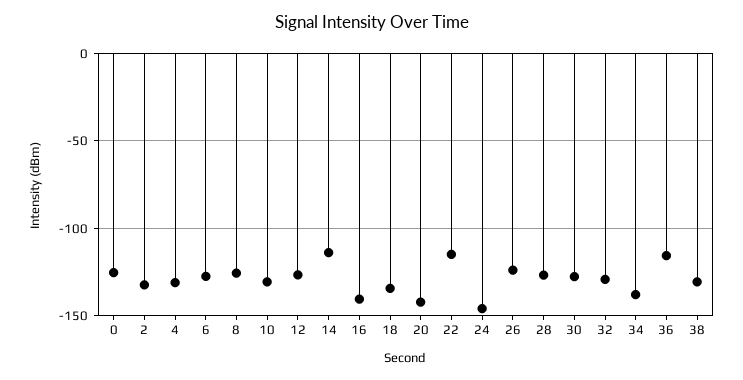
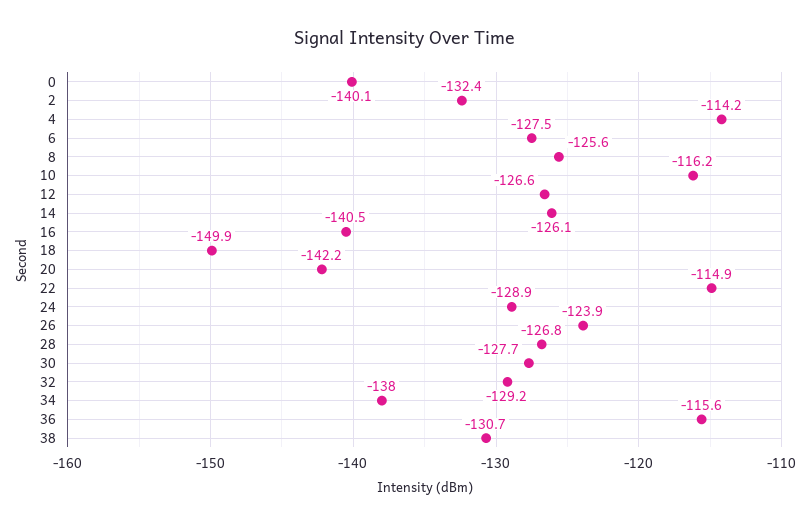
  {
-   "0": -125,
+   "0": -140.1,
    "2": -132.4,
-   "4": -130,
+   "4": -114.2,
    "6": -127.5,
    "8": -125.6,
-   "10": -130,
+   "10": -116.2,
    "12": -126.6,
-   "14": -115,
+   "14": -126.1,
    "16": -140.5,
-   "18": -135,
+   "18": -149.9,
    "20": -142.2,
    "22": -114.9,
-   "24": -145,
+   "24": -128.9,
    "26": -123.9,
    "28": -126.8,
    "30": -127.7,
    "32": -129.2,
    "34": -138,
    "36": -115.6,
    "38": -130.7
  }

